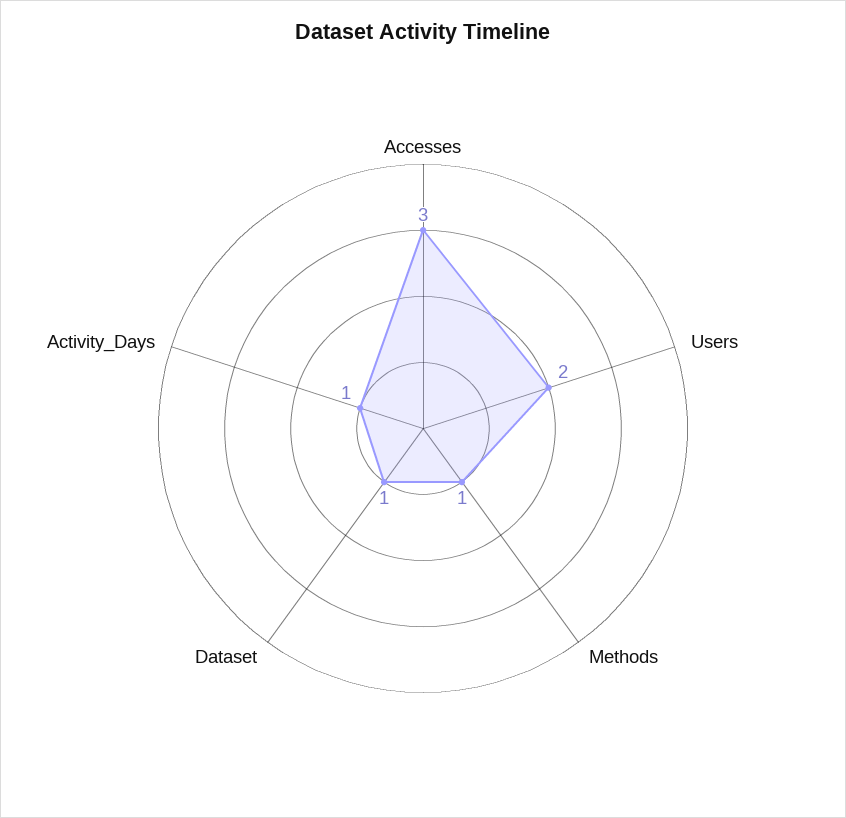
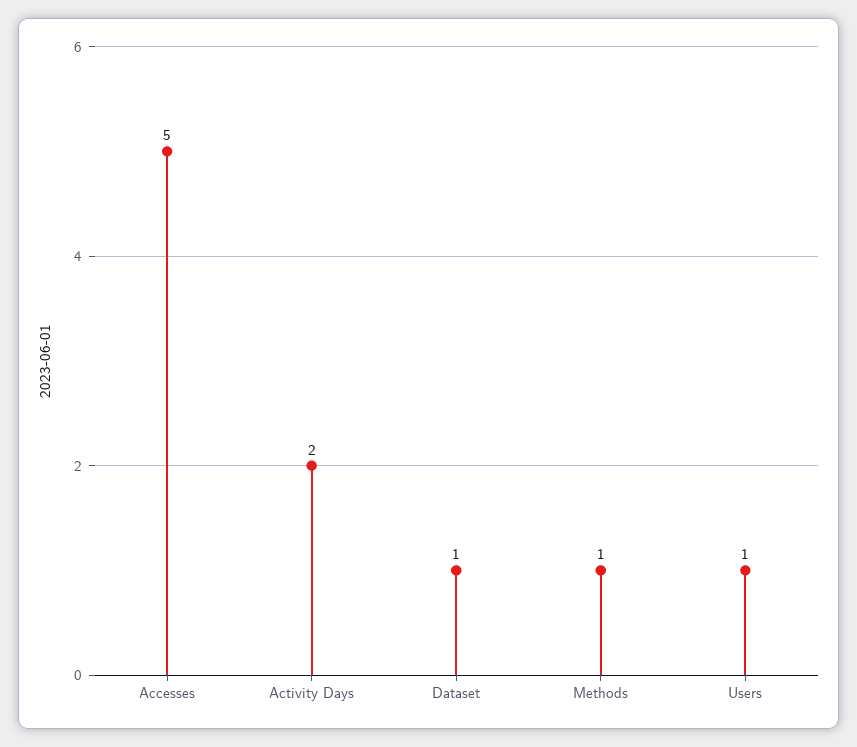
  {
-   "Accesses": 3,
+   "Accesses": 5,
-   "Users": 2,
+   "Users": 1,
    "Methods": 1,
    "Dataset": 1,
-   "Activity_Days": 1
+   "Activity_Days": 2
  }

